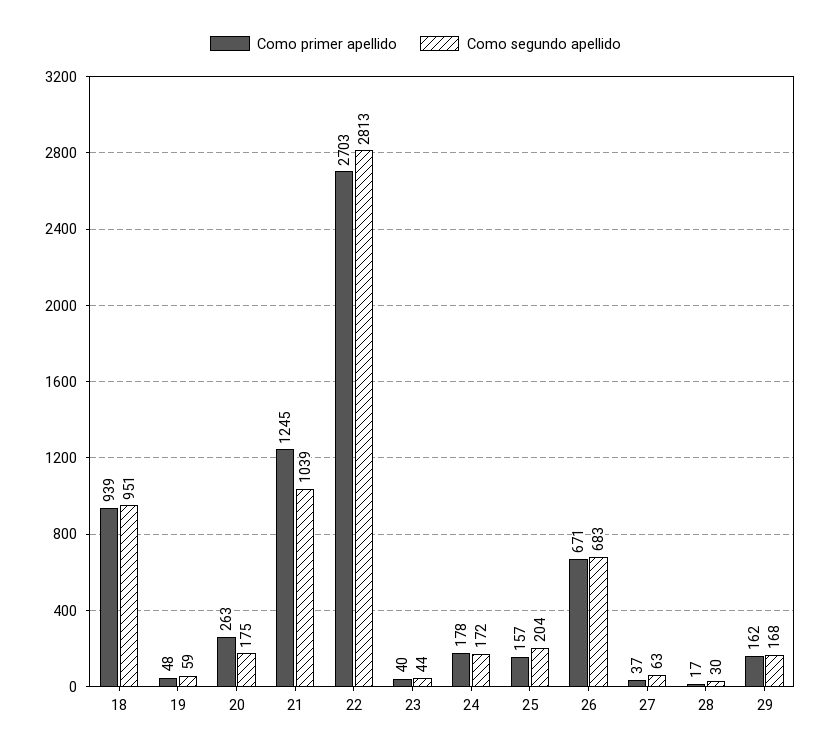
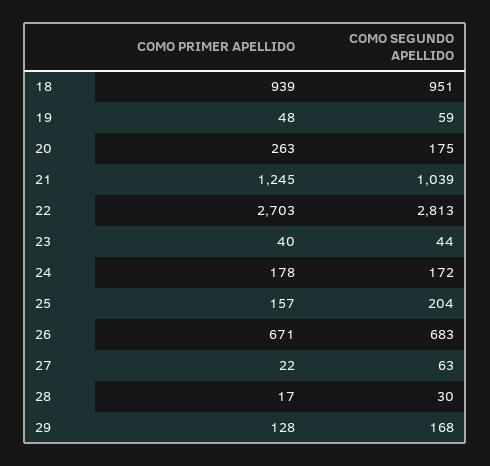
  {
    "Como primer apellido": {
      "18": 939,
      "19": 48,
      "20": 263,
      "21": 1245,
      "22": 2703,
      "23": 40,
      "24": 178,
      "25": 157,
      "26": 671,
-     "27": 37,
+     "27": 22,
      "28": 17,
-     "29": 162
+     "29": 128
    },
    "Como segundo apellido": {
      "18": 951,
      "19": 59,
      "20": 175,
      "21": 1039,
      "22": 2813,
      "23": 44,
      "24": 172,
      "25": 204,
      "26": 683,
      "27": 63,
      "28": 30,
      "29": 168
    }
  }

